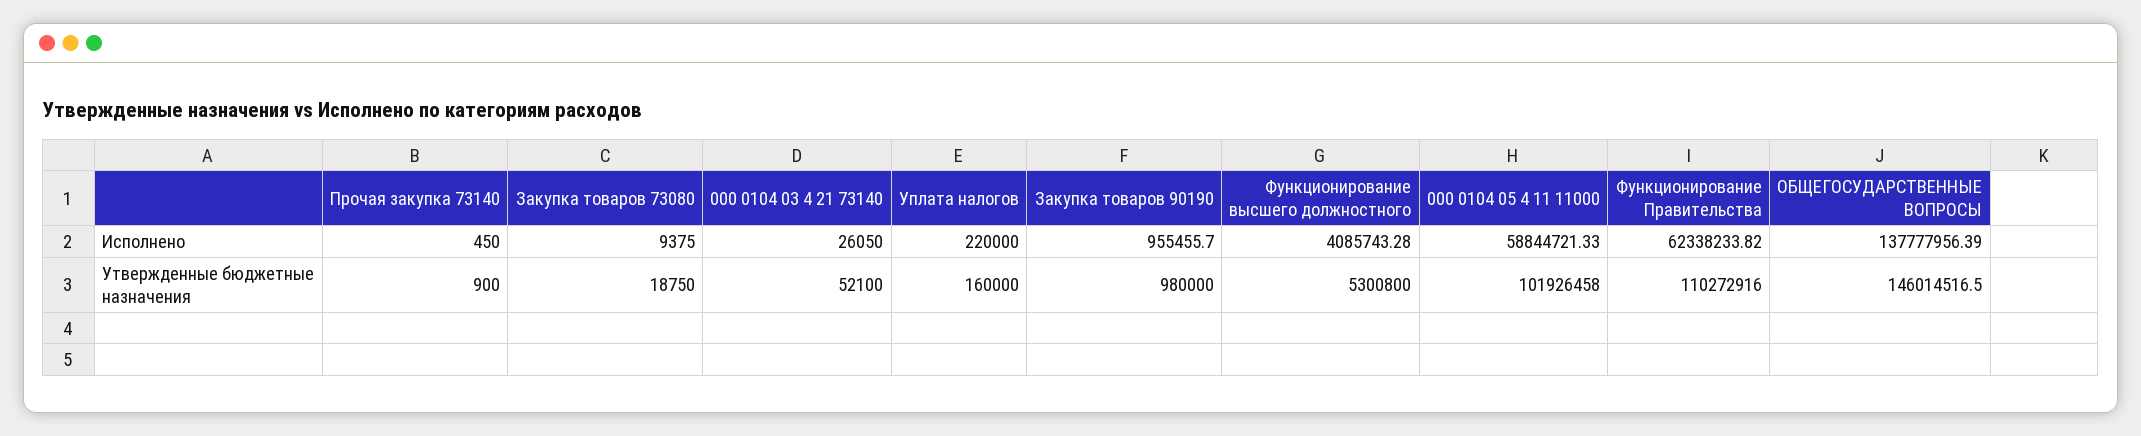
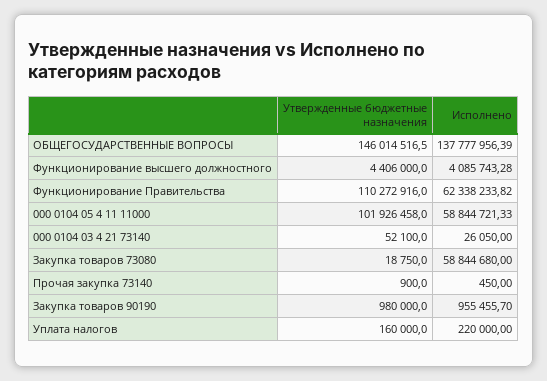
  {
    "Прочая закупка 73140": {
      "Исполнено": 450,
      "Утвержденные бюджетные назначения": 900
    },
    "Закупка товаров 73080": {
-     "Исполнено": 9375,
+     "Исполнено": 58844680,
      "Утвержденные бюджетные назначения": 18750
    },
    "000 0104 03 4 21 73140": {
      "Исполнено": 26050,
      "Утвержденные бюджетные назначения": 52100
    },
    "Уплата налогов": {
      "Исполнено": 220000,
      "Утвержденные бюджетные назначения": 160000
    },
    "Закупка товаров 90190": {
      "Исполнено": 955455.7,
      "Утвержденные бюджетные назначения": 980000
    },
    "Функционирование высшего должностного": {
      "Исполнено": 4085743.28,
-     "Утвержденные бюджетные назначения": 5300800
+     "Утвержденные бюджетные назначения": 4406000
    },
    "000 0104 05 4 11 11000": {
      "Исполнено": 58844721.33,
      "Утвержденные бюджетные назначения": 101926458
    },
    "Функционирование Правительства": {
      "Исполнено": 62338233.82,
      "Утвержденные бюджетные назначения": 110272916
    },
    "ОБЩЕГОСУДАРСТВЕННЫЕ ВОПРОСЫ": {
      "Исполнено": 137777956.39,
      "Утвержденные бюджетные назначения": 146014516.5
    }
  }

